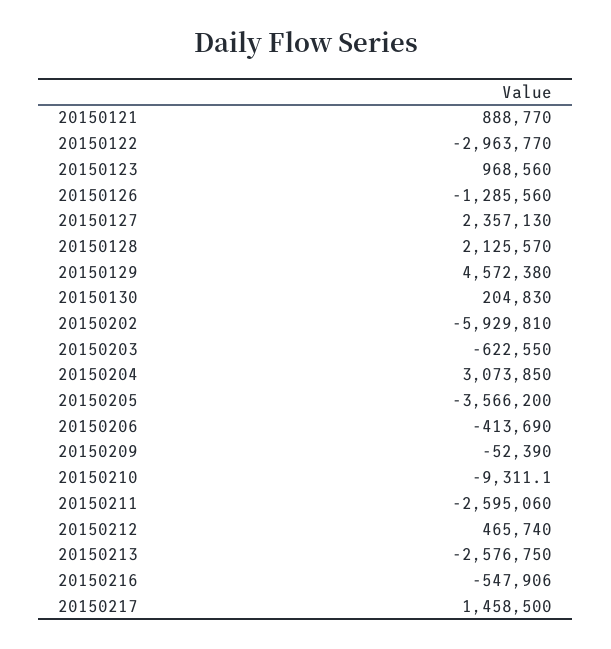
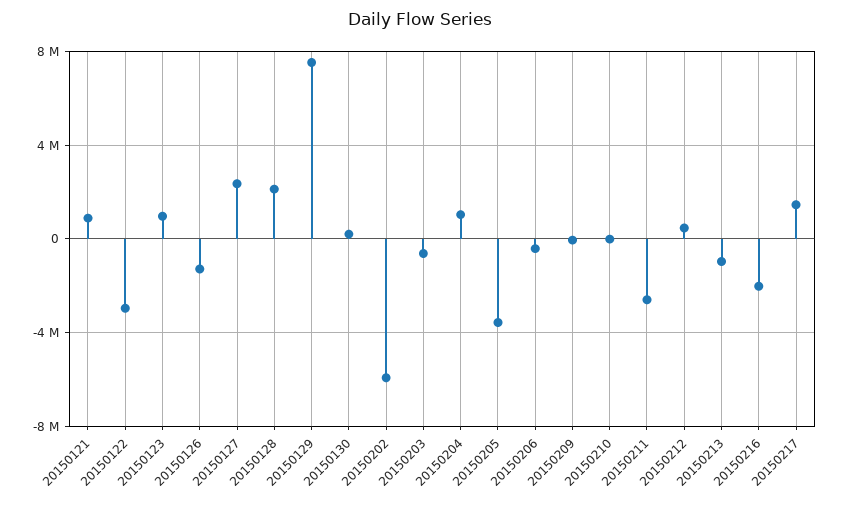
  {
    "20150121": 888770,
    "20150122": -2963770,
    "20150123": 968560,
    "20150126": -1285560,
    "20150127": 2357130,
    "20150128": 2125570,
-   "20150129": 4572380,
+   "20150129": 7500000,
    "20150130": 204830,
    "20150202": -5929810,
    "20150203": -622550,
-   "20150204": 3073850,
+   "20150204": 1000000,
    "20150205": -3566200,
    "20150206": -413690,
    "20150209": -52390,
    "20150210": -9311.1,
    "20150211": -2595060,
    "20150212": 465740,
-   "20150213": -2576750,
+   "20150213": -1000000,
-   "20150216": -547906,
+   "20150216": -2000000,
    "20150217": 1458500
  }

